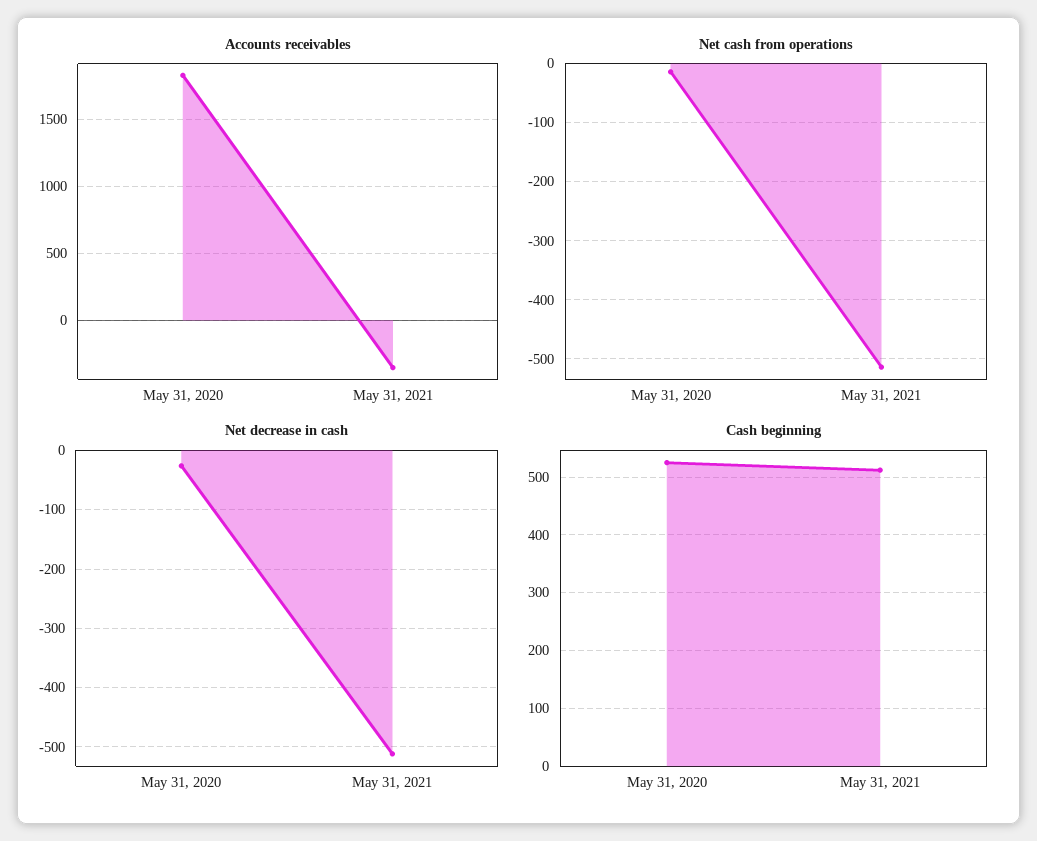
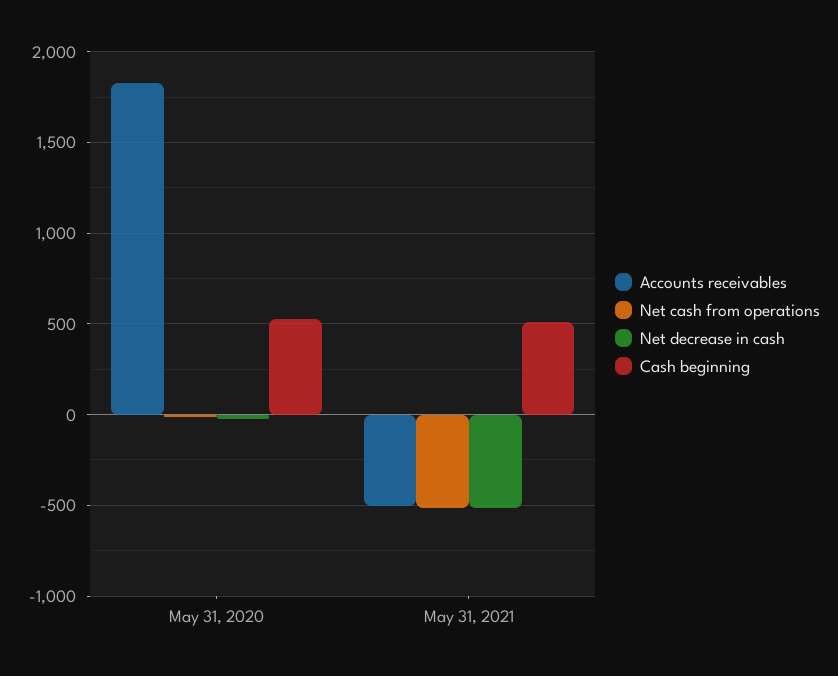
  {
    "Accounts receivables": {
      "May 31, 2020": 1850,
-     "May 31, 2021": -350
+     "May 31, 2021": -500
    },
    "Net cash from operations": {
      "May 31, 2020": -20,
      "May 31, 2021": -520
    },
    "Net decrease in cash": {
      "May 31, 2020": -20,
      "May 31, 2021": -520
    },
    "Cash beginning": {
      "May 31, 2020": 520,
      "May 31, 2021": 520
    }
  }

